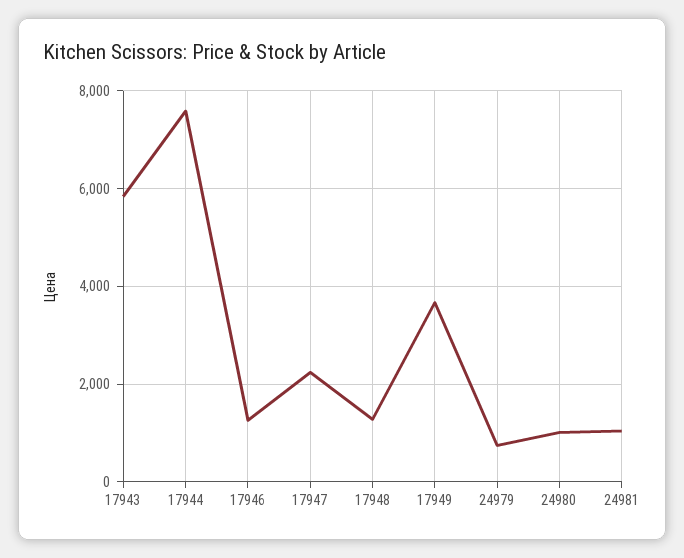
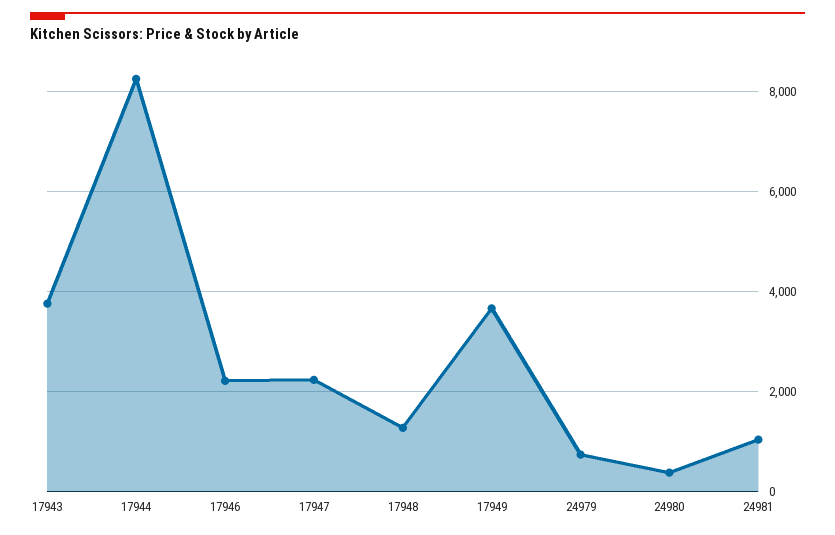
  {
-   "17943": 5800,
+   "17943": 3800,
-   "17944": 7600,
+   "17944": 8200,
-   "17946": 1200,
+   "17946": 2200,
    "17947": 2200,
    "17948": 1200,
    "17949": 3600,
    "24979": 800,
-   "24980": 1000,
+   "24980": 400,
    "24981": 1000
  }

